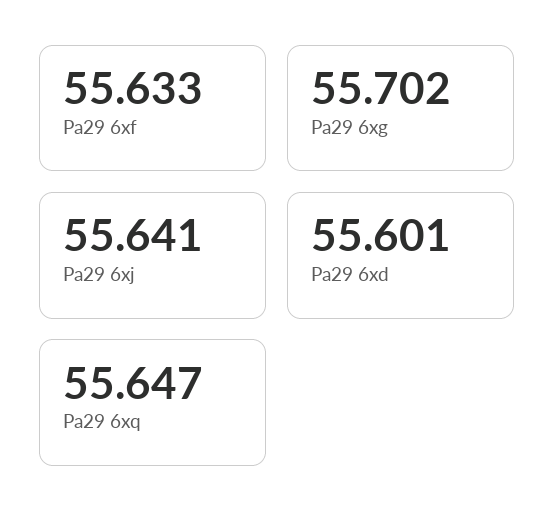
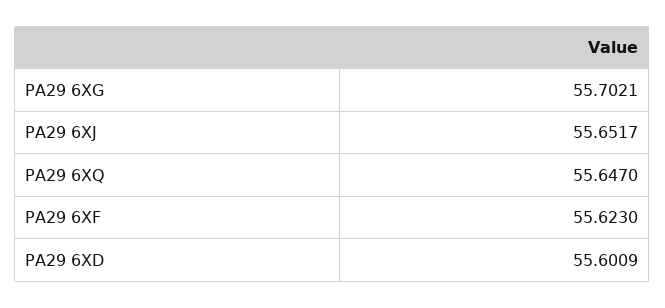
  {
-   "Pa29 6xf": 55.633,
+   "Pa29 6xf": 55.623,
    "Pa29 6xg": 55.7021,
-   "Pa29 6xj": 55.641,
+   "Pa29 6xj": 55.6517,
    "Pa29 6xd": 55.6009,
    "Pa29 6xq": 55.647
  }

